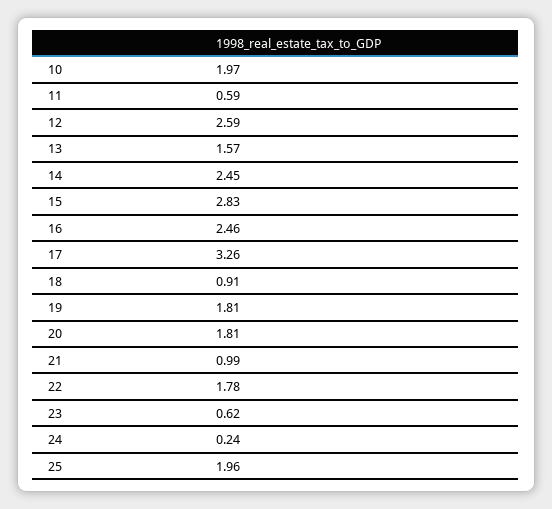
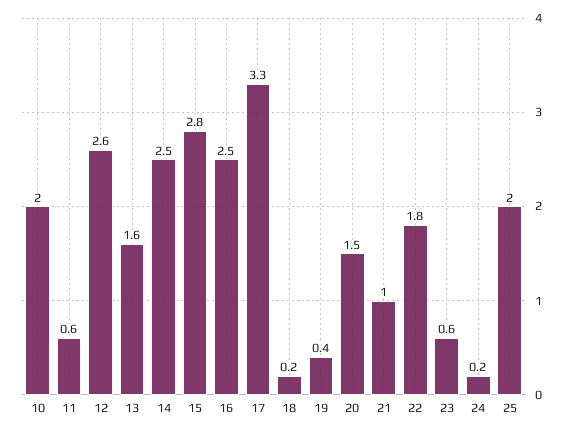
  {
    "10": 1.97,
    "11": 0.59,
    "12": 2.59,
    "13": 1.57,
    "14": 2.45,
    "15": 2.83,
    "16": 2.46,
    "17": 3.26,
-   "18": 0.91,
+   "18": 0.2,
-   "19": 1.81,
+   "19": 0.4,
-   "20": 1.81,
+   "20": 1.5,
    "21": 0.99,
    "22": 1.78,
    "23": 0.62,
    "24": 0.24,
    "25": 1.96
  }

